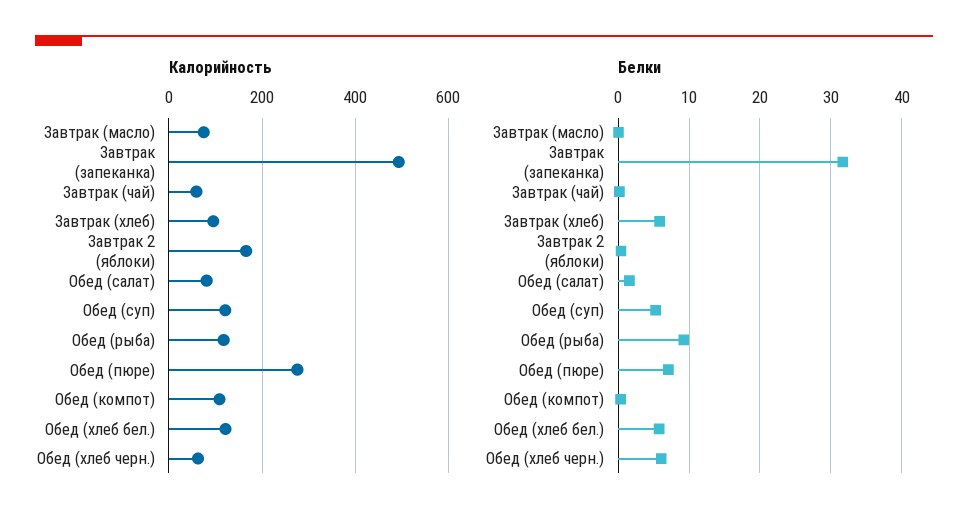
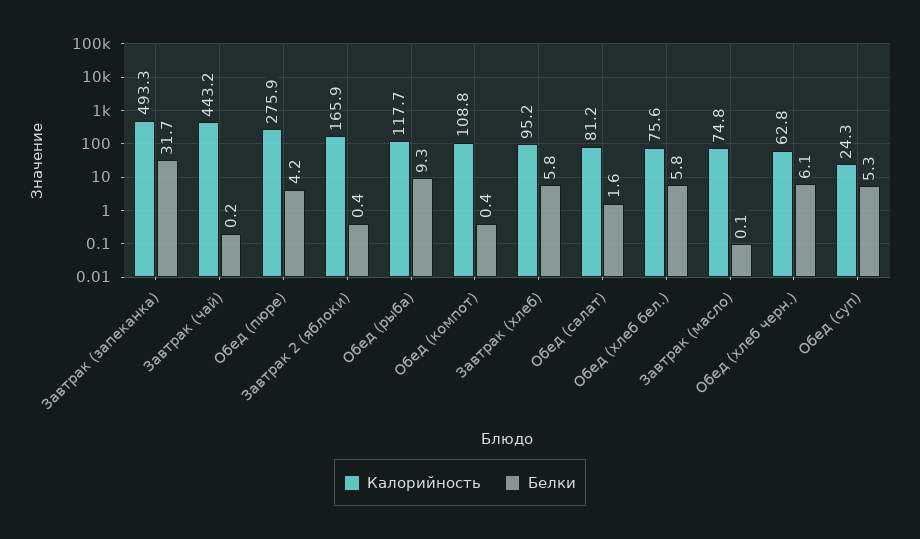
  {
    "Калорийность": {
      "Завтрак (масло)": 74.8,
      "Завтрак (запеканка)": 493.3,
-     "Завтрак (чай)": 60,
+     "Завтрак (чай)": 443.2,
      "Завтрак (хлеб)": 95.2,
      "Завтрак 2 (яблоки)": 165.9,
      "Обед (салат)": 81.2,
-     "Обед (суп)": 120,
+     "Обед (суп)": 24.3,
      "Обед (рыба)": 117.7,
      "Обед (пюре)": 275.9,
      "Обед (компот)": 108.8,
-     "Обед (хлеб бел.)": 120,
+     "Обед (хлеб бел.)": 75.6,
      "Обед (хлеб черн.)": 62.8
    },
    "Белки": {
      "Завтрак (масло)": 0.1,
      "Завтрак (запеканка)": 31.7,
      "Завтрак (чай)": 0.2,
      "Завтрак (хлеб)": 5.8,
      "Завтрак 2 (яблоки)": 0.4,
      "Обед (салат)": 1.6,
      "Обед (суп)": 5.3,
      "Обед (рыба)": 9.3,
-     "Обед (пюре)": 7,
+     "Обед (пюре)": 4.2,
      "Обед (компот)": 0.4,
      "Обед (хлеб бел.)": 5.8,
      "Обед (хлеб черн.)": 6.1
    }
  }

